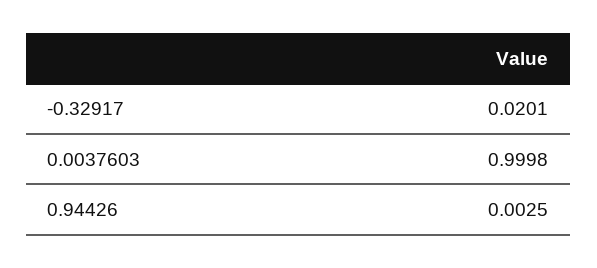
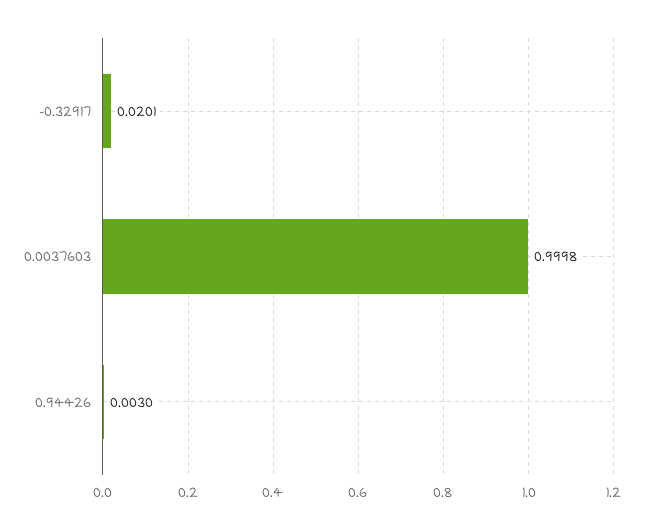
  {
    "-0.32917": 0.0201,
    "0.0037603": 0.9998,
-   "0.94426": 0.0025
+   "0.94426": 0.003
  }

